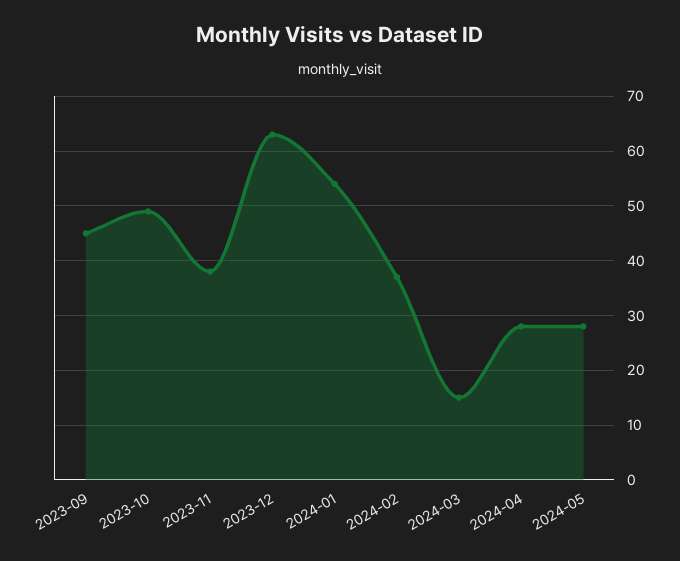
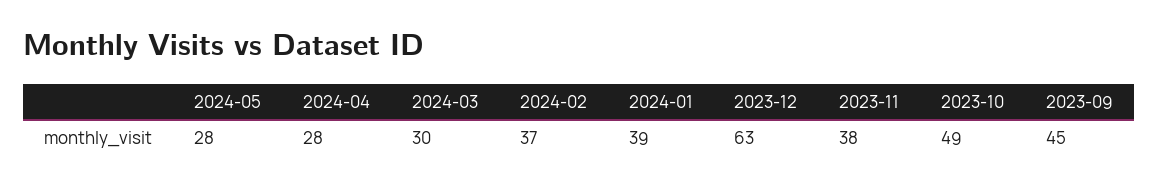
  {
    "2023-09": 45,
    "2023-10": 49,
    "2023-11": 38,
    "2023-12": 63,
-   "2024-01": 55,
+   "2024-01": 39,
    "2024-02": 37,
-   "2024-03": 15,
+   "2024-03": 30,
    "2024-04": 28,
    "2024-05": 28
  }

